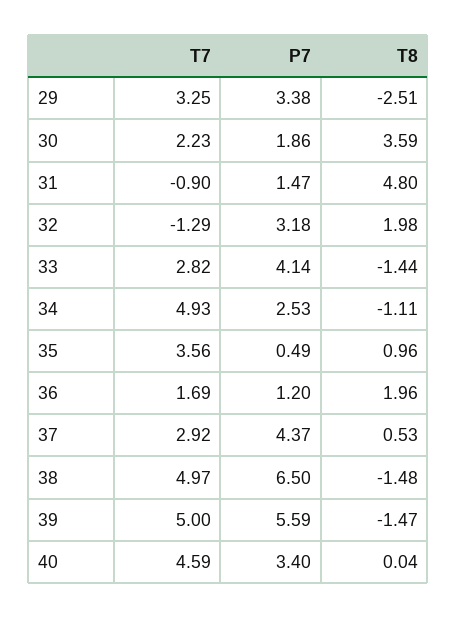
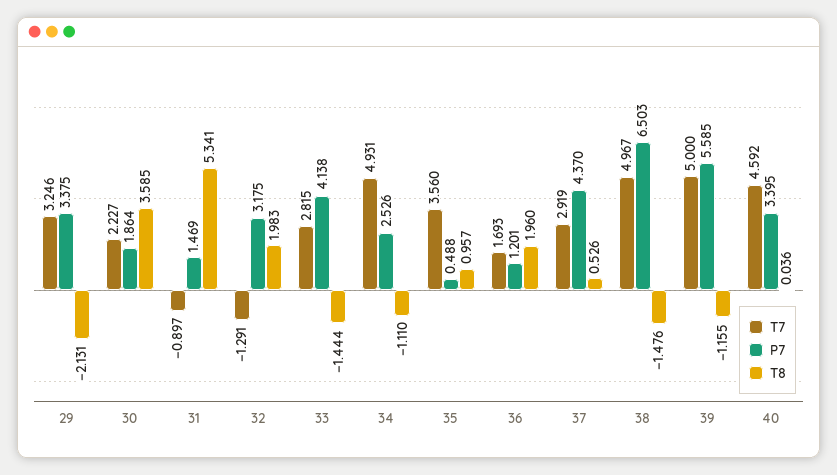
  {
    "T7": {
      "29": 3.246,
      "30": 2.227,
      "31": -0.897,
      "32": -1.291,
      "33": 2.815,
      "34": 4.931,
      "35": 3.56,
      "36": 1.693,
      "37": 2.919,
      "38": 4.967,
      "39": 5,
      "40": 4.592
    },
    "P7": {
      "29": 3.375,
      "30": 1.864,
      "31": 1.469,
      "32": 3.175,
      "33": 4.138,
      "34": 2.526,
      "35": 0.488,
      "36": 1.201,
      "37": 4.37,
      "38": 6.503,
      "39": 5.585,
      "40": 3.395
    },
    "T8": {
-     "29": -2.51,
+     "29": -2.131,
      "30": 3.585,
-     "31": 4.8,
+     "31": 5.341,
      "32": 1.983,
      "33": -1.444,
      "34": -1.11,
      "35": 0.957,
      "36": 1.96,
      "37": 0.526,
      "38": -1.476,
-     "39": -1.47,
+     "39": -1.155,
      "40": 0.036
    }
  }

